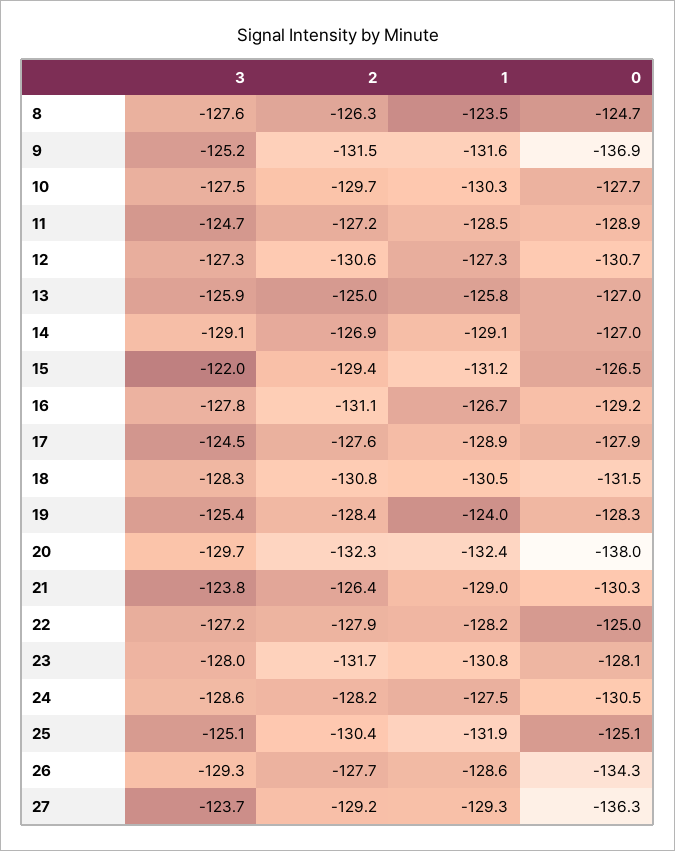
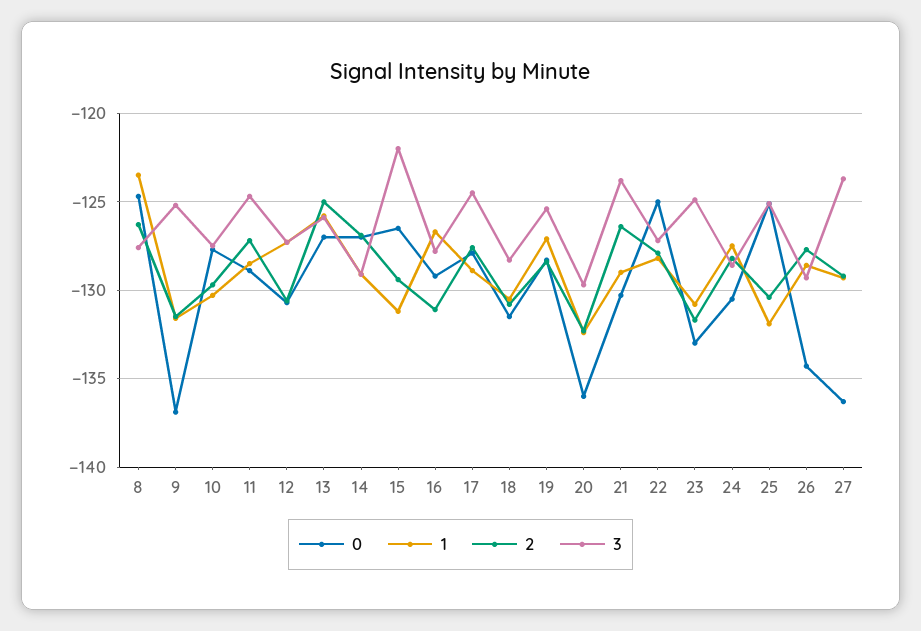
  {
    "3": {
      "8": -127.6,
      "9": -125.2,
      "10": -127.5,
      "11": -124.7,
      "12": -127.3,
      "13": -125.9,
      "14": -129.1,
      "15": -122,
      "16": -127.8,
      "17": -124.5,
      "18": -128.3,
      "19": -125.4,
      "20": -129.7,
      "21": -123.8,
      "22": -127.2,
-     "23": -128,
+     "23": -125,
      "24": -128.6,
      "25": -125.1,
      "26": -129.3,
      "27": -123.7
    },
    "2": {
      "8": -126.3,
      "9": -131.5,
      "10": -129.7,
      "11": -127.2,
      "12": -130.6,
      "13": -125,
      "14": -126.9,
      "15": -129.4,
      "16": -131.1,
      "17": -127.6,
      "18": -130.8,
      "19": -128.4,
      "20": -132.3,
      "21": -126.4,
      "22": -127.9,
      "23": -131.7,
      "24": -128.2,
      "25": -130.4,
      "26": -127.7,
      "27": -129.2
    },
    "1": {
      "8": -123.5,
      "9": -131.6,
      "10": -130.3,
      "11": -128.5,
      "12": -127.3,
      "13": -125.8,
      "14": -129.1,
      "15": -131.2,
      "16": -126.7,
      "17": -128.9,
      "18": -130.5,
-     "19": -124,
+     "19": -127,
      "20": -132.4,
      "21": -129,
      "22": -128.2,
      "23": -130.8,
      "24": -127.5,
      "25": -131.9,
      "26": -128.6,
      "27": -129.3
    },
    "0": {
      "8": -124.7,
      "9": -136.9,
      "10": -127.7,
      "11": -128.9,
      "12": -130.7,
      "13": -127,
      "14": -127,
      "15": -126.5,
      "16": -129.2,
      "17": -127.9,
      "18": -131.5,
      "19": -128.3,
-     "20": -138,
+     "20": -136,
      "21": -130.3,
      "22": -125,
-     "23": -128.1,
+     "23": -133,
      "24": -130.5,
      "25": -125.1,
      "26": -134.3,
      "27": -136.3
    }
  }

